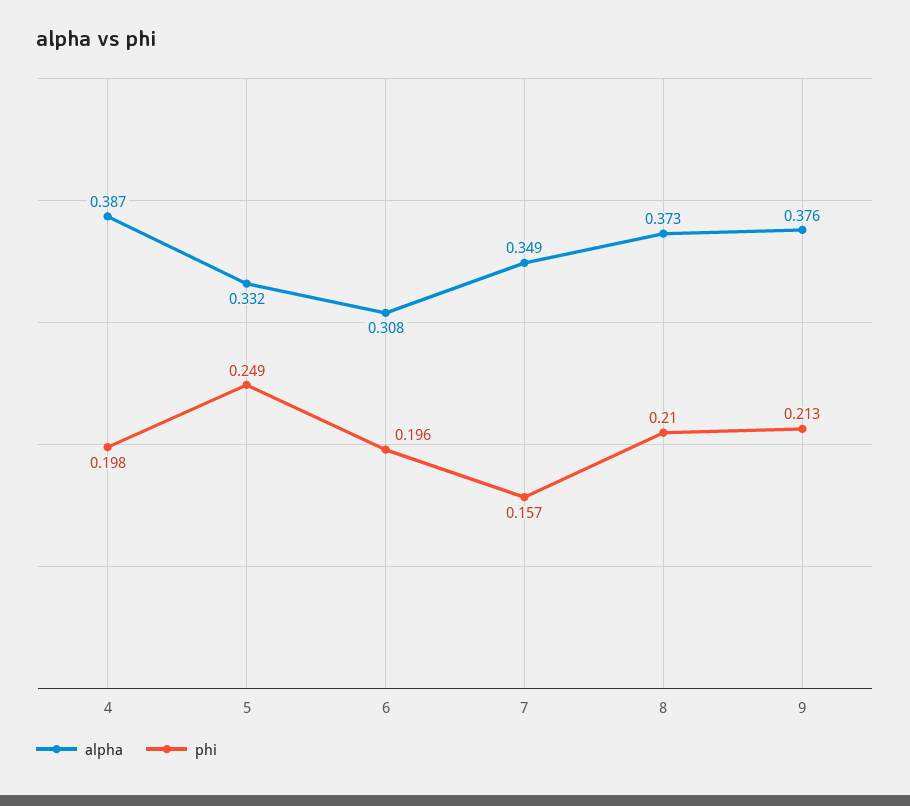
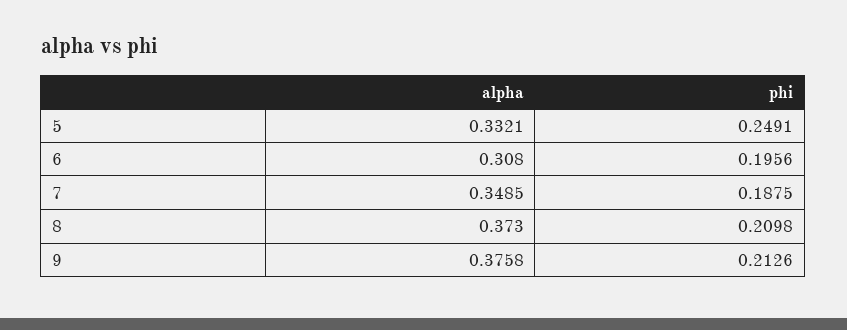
  {
    "alpha": {
-     "4": 0.387,
      "5": 0.3321,
      "6": 0.308,
      "7": 0.3485,
      "8": 0.373,
      "9": 0.3758
    },
    "phi": {
-     "4": 0.198,
      "5": 0.2491,
      "6": 0.1956,
-     "7": 0.157,
+     "7": 0.1875,
      "8": 0.2098,
      "9": 0.2126
    }
  }

